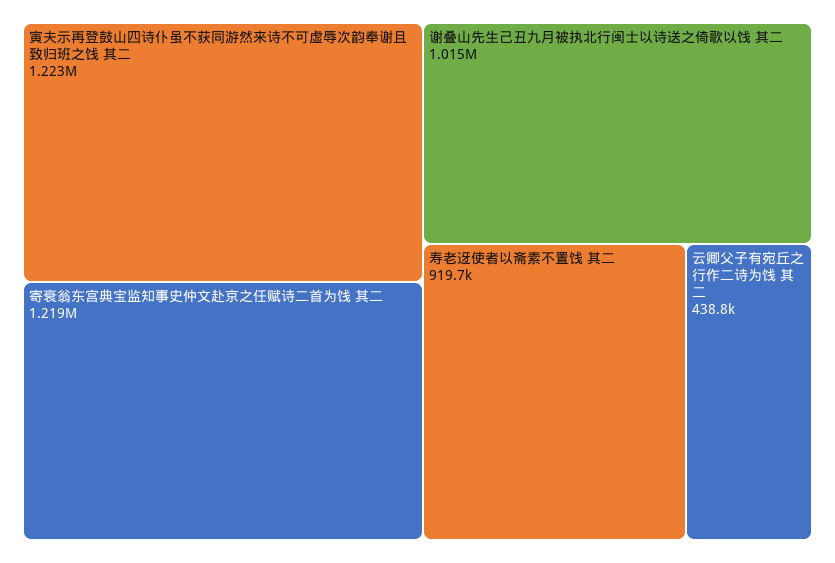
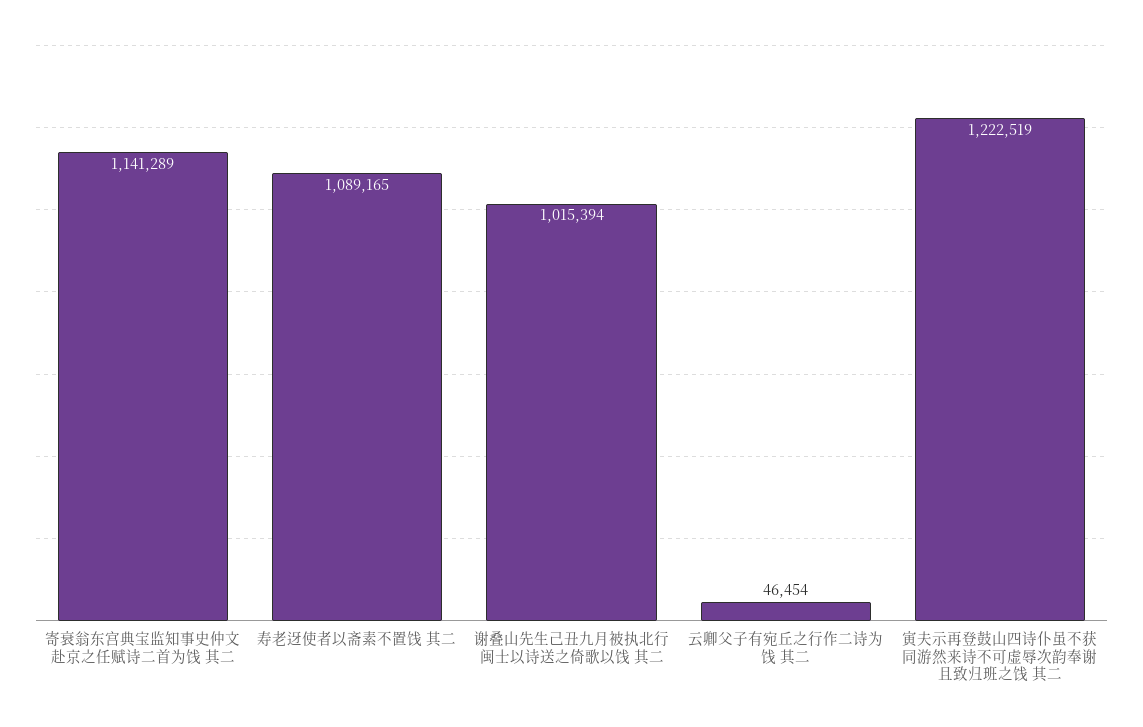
  {
    "寅夫示再登鼓山四诗仆虽不获同游然来诗不可虚辱次韵奉谢且致归班之饯 其二": 1222519,
-   "寄衰翁东宫典宝监知事史仲文赴京之任赋诗二首为饯 其二": 1219000,
+   "寄衰翁东宫典宝监知事史仲文赴京之任赋诗二首为饯 其二": 1141289,
    "谢叠山先生己丑九月被执北行闽士以诗送之倚歌以饯 其二": 1015394,
-   "寿老迓使者以斋素不置饯 其二": 919700,
+   "寿老迓使者以斋素不置饯 其二": 1089165,
-   "云卿父子有宛丘之行作二诗为饯 其二": 438800
+   "云卿父子有宛丘之行作二诗为饯 其二": 46454
  }

